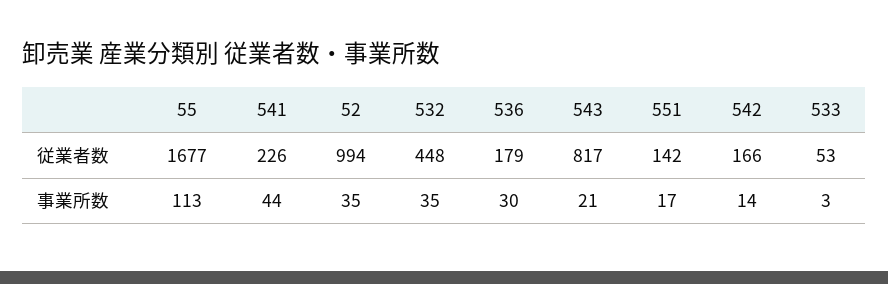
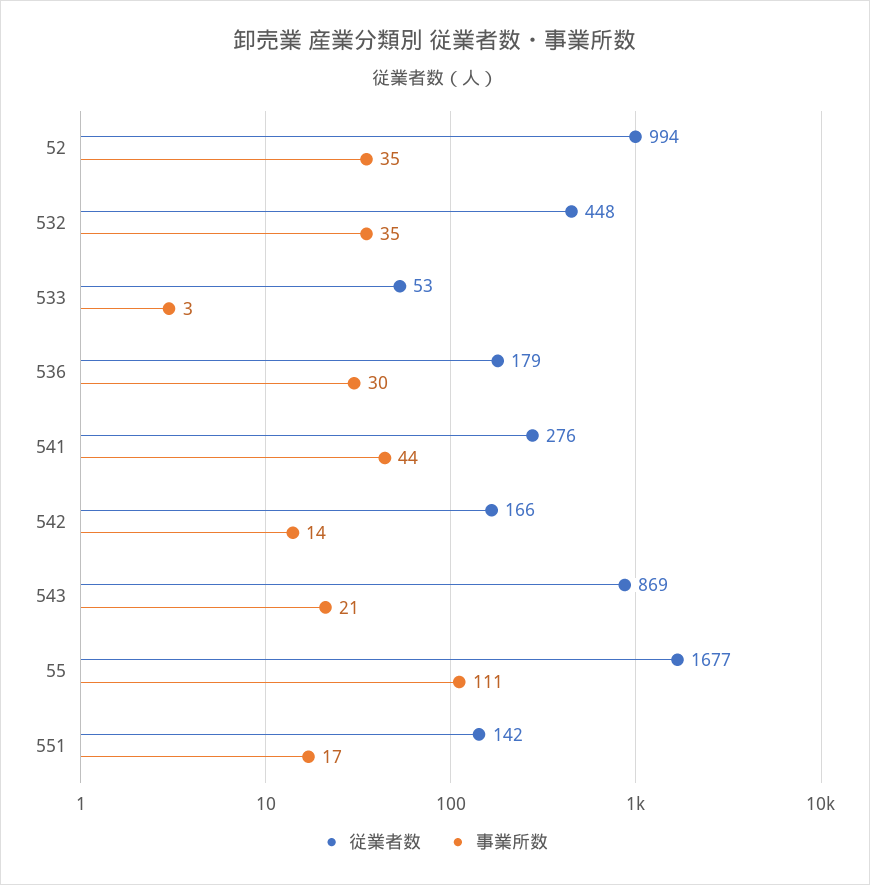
  {
    "従業者数": {
      "55": 1677,
-     "541": 226,
+     "541": 276,
      "52": 994,
      "532": 448,
      "536": 179,
-     "543": 817,
+     "543": 869,
      "551": 142,
      "542": 166,
      "533": 53
    },
    "事業所数": {
-     "55": 113,
+     "55": 111,
      "541": 44,
      "52": 35,
      "532": 35,
      "536": 30,
      "543": 21,
      "551": 17,
      "542": 14,
      "533": 3
    }
  }

